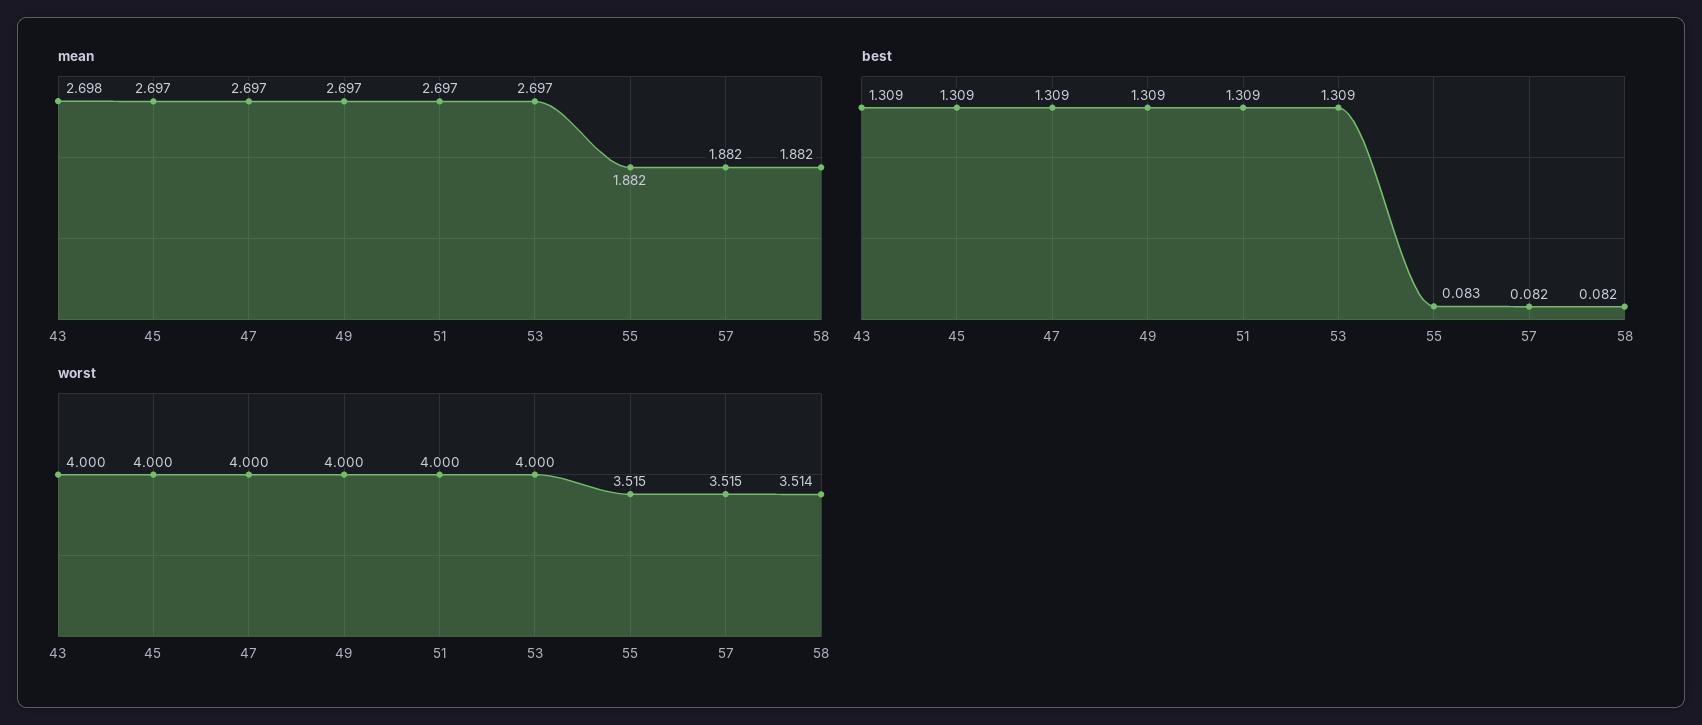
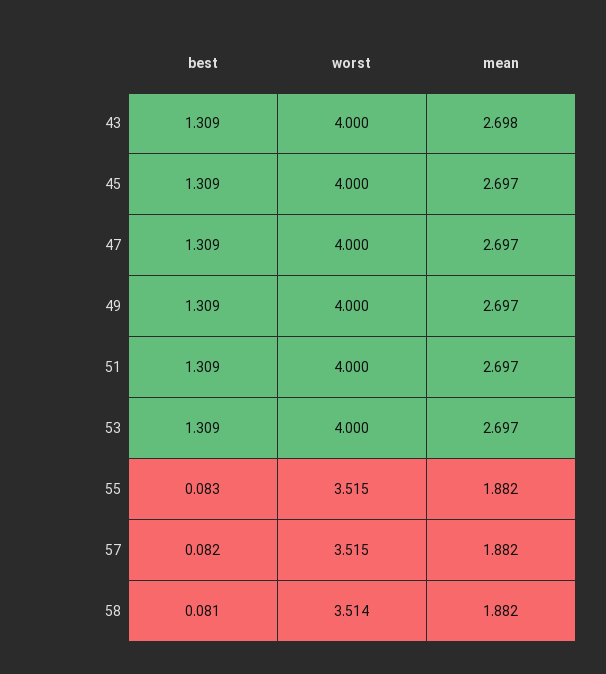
  {
    "mean": {
      "43": 2.698,
      "45": 2.697,
      "47": 2.697,
      "49": 2.697,
      "51": 2.697,
      "53": 2.697,
      "55": 1.882,
      "57": 1.882,
      "58": 1.882
    },
    "best": {
      "43": 1.309,
      "45": 1.309,
      "47": 1.309,
      "49": 1.309,
      "51": 1.309,
      "53": 1.309,
      "55": 0.083,
      "57": 0.082,
-     "58": 0.082
+     "58": 0.081
    },
    "worst": {
      "43": 4,
      "45": 4,
      "47": 4,
      "49": 4,
      "51": 4,
      "53": 4,
      "55": 3.515,
      "57": 3.515,
      "58": 3.514
    }
  }

